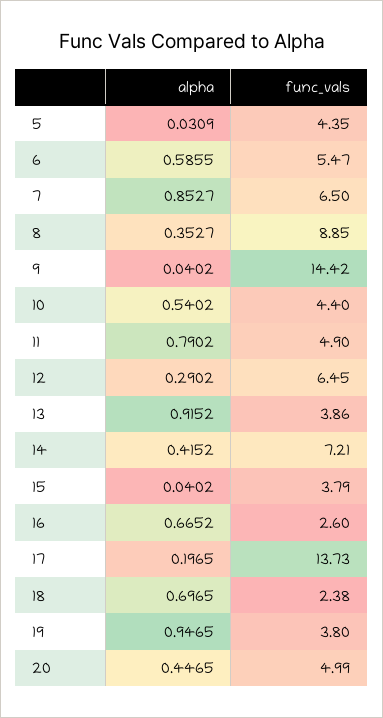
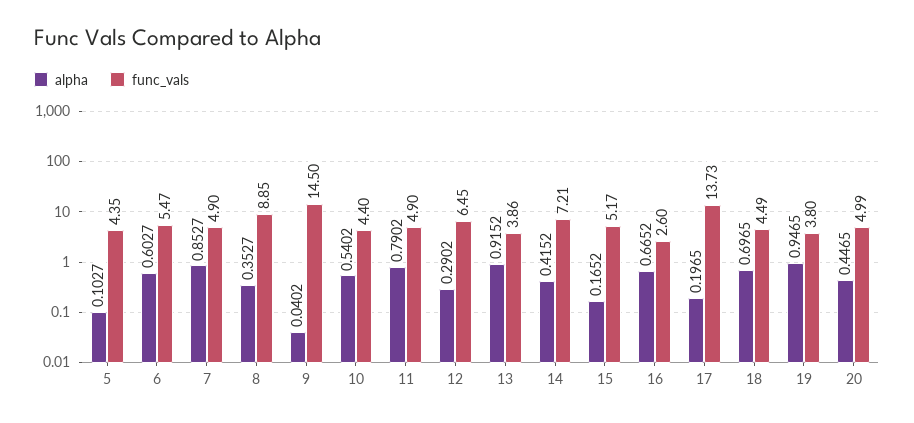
  {
    "alpha": {
-     "5": 0.0309,
+     "5": 0.1027,
-     "6": 0.5855,
+     "6": 0.6027,
      "7": 0.8527,
      "8": 0.3527,
      "9": 0.0402,
      "10": 0.5402,
      "11": 0.7902,
      "12": 0.2902,
      "13": 0.9152,
      "14": 0.4152,
-     "15": 0.0402,
+     "15": 0.1652,
      "16": 0.6652,
      "17": 0.1965,
      "18": 0.6965,
      "19": 0.9465,
      "20": 0.4465
    },
    "func_vals": {
      "5": 4.35,
      "6": 5.47,
-     "7": 6.5,
+     "7": 4.9,
      "8": 8.85,
-     "9": 14.42,
+     "9": 14.5,
      "10": 4.4,
      "11": 4.9,
      "12": 6.45,
      "13": 3.86,
      "14": 7.21,
-     "15": 3.79,
+     "15": 5.17,
      "16": 2.6,
      "17": 13.73,
-     "18": 2.38,
+     "18": 4.49,
      "19": 3.8,
      "20": 4.99
    }
  }

